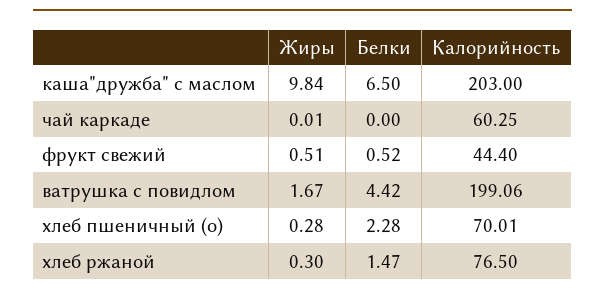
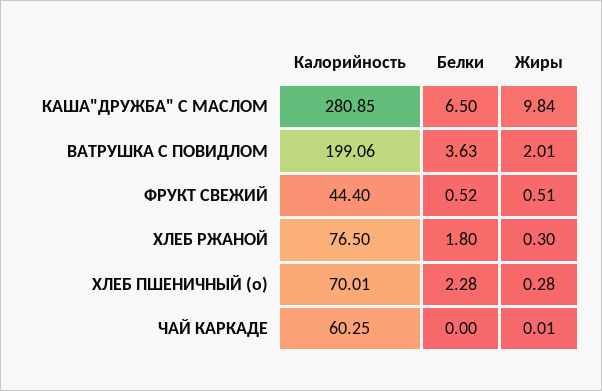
  {
    "Жиры": {
      "каша\"дружба\" с маслом": 9.84,
      "чай каркаде": 0.01,
      "фрукт свежий": 0.51,
-     "ватрушка с повидлом": 1.67,
+     "ватрушка с повидлом": 2.01,
      "хлеб пшеничный (о)": 0.28,
      "хлеб ржаной": 0.3
    },
    "Белки": {
      "каша\"дружба\" с маслом": 6.5,
      "чай каркаде": 0,
      "фрукт свежий": 0.52,
-     "ватрушка с повидлом": 4.42,
+     "ватрушка с повидлом": 3.63,
      "хлеб пшеничный (о)": 2.28,
-     "хлеб ржаной": 1.47
+     "хлеб ржаной": 1.8
    },
    "Калорийность": {
-     "каша\"дружба\" с маслом": 203,
+     "каша\"дружба\" с маслом": 280.85,
      "чай каркаде": 60.25,
      "фрукт свежий": 44.4,
      "ватрушка с повидлом": 199.06,
      "хлеб пшеничный (о)": 70.01,
      "хлеб ржаной": 76.5
    }
  }

